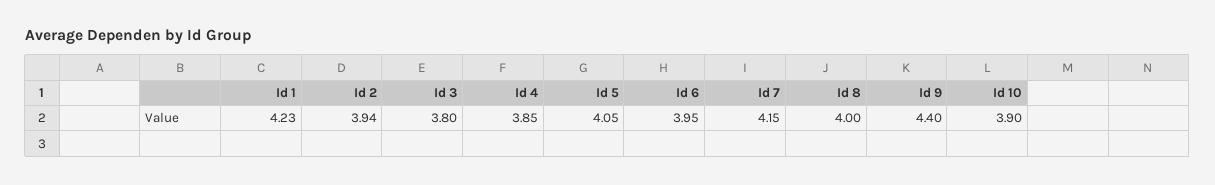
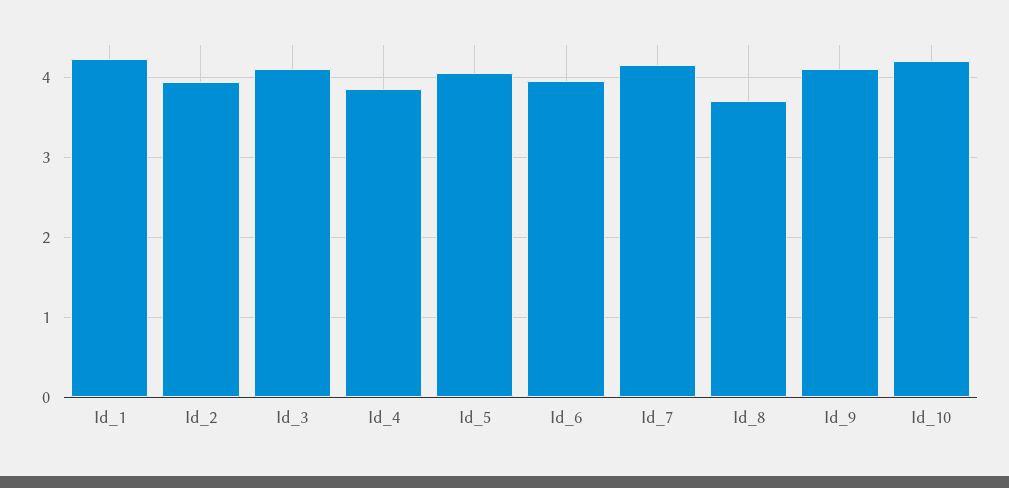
  {
    "Id 1": 4.23,
    "Id 2": 3.94,
-   "Id 3": 3.8,
+   "Id 3": 4.1,
    "Id 4": 3.85,
    "Id 5": 4.05,
    "Id 6": 3.95,
    "Id 7": 4.15,
-   "Id 8": 4,
+   "Id 8": 3.7,
-   "Id 9": 4.4,
+   "Id 9": 4.1,
-   "Id 10": 3.9
+   "Id 10": 4.2
  }

